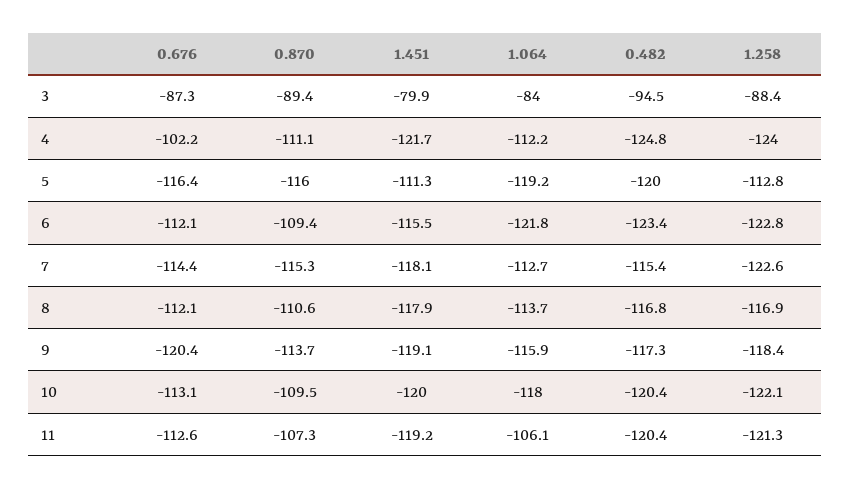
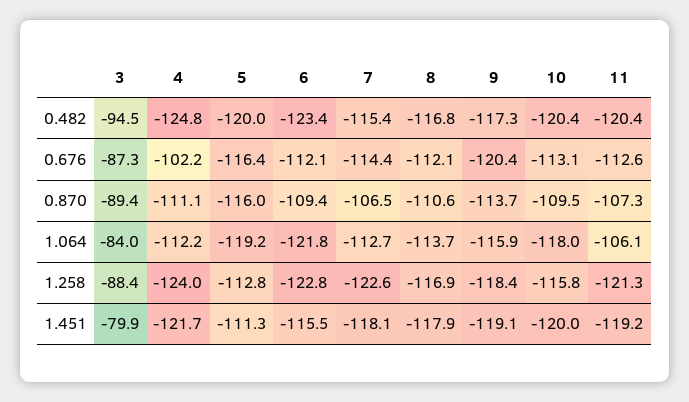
  {
    "0.676": {
      "3": -87.3,
      "4": -102.2,
      "5": -116.4,
      "6": -112.1,
      "7": -114.4,
      "8": -112.1,
      "9": -120.4,
      "10": -113.1,
      "11": -112.6
    },
    "0.870": {
      "3": -89.4,
      "4": -111.1,
      "5": -116,
      "6": -109.4,
-     "7": -115.3,
+     "7": -106.5,
      "8": -110.6,
      "9": -113.7,
      "10": -109.5,
      "11": -107.3
    },
    "1.451": {
      "3": -79.9,
      "4": -121.7,
      "5": -111.3,
      "6": -115.5,
      "7": -118.1,
      "8": -117.9,
      "9": -119.1,
      "10": -120,
      "11": -119.2
    },
    "1.064": {
      "3": -84,
      "4": -112.2,
      "5": -119.2,
      "6": -121.8,
      "7": -112.7,
      "8": -113.7,
      "9": -115.9,
      "10": -118,
      "11": -106.1
    },
    "0.482": {
      "3": -94.5,
      "4": -124.8,
      "5": -120,
      "6": -123.4,
      "7": -115.4,
      "8": -116.8,
      "9": -117.3,
      "10": -120.4,
      "11": -120.4
    },
    "1.258": {
      "3": -88.4,
      "4": -124,
      "5": -112.8,
      "6": -122.8,
      "7": -122.6,
      "8": -116.9,
      "9": -118.4,
-     "10": -122.1,
+     "10": -115.8,
      "11": -121.3
    }
  }

